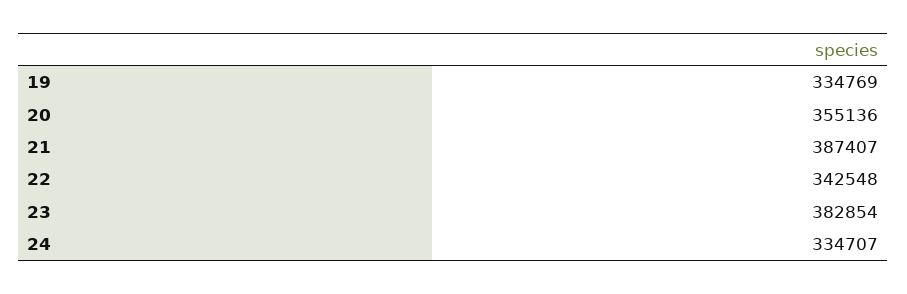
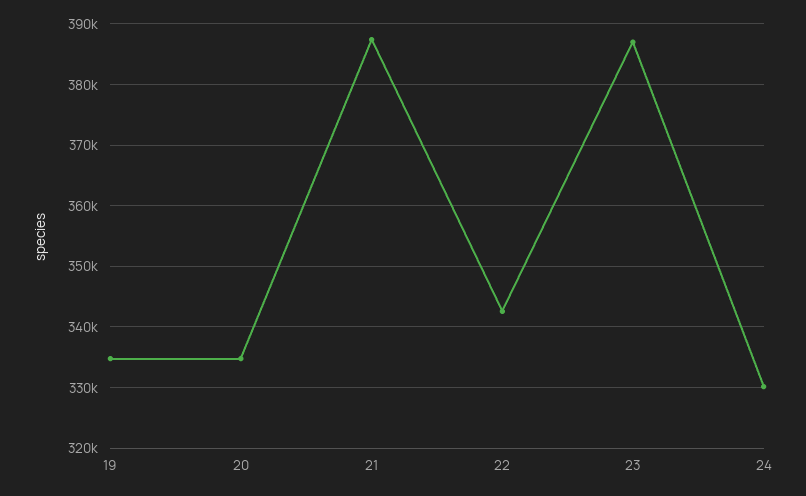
  {
    "19": 334769,
-   "20": 355136,
+   "20": 335000,
    "21": 387407,
    "22": 342548,
-   "23": 382854,
+   "23": 387000,
-   "24": 334707
+   "24": 330000
  }

